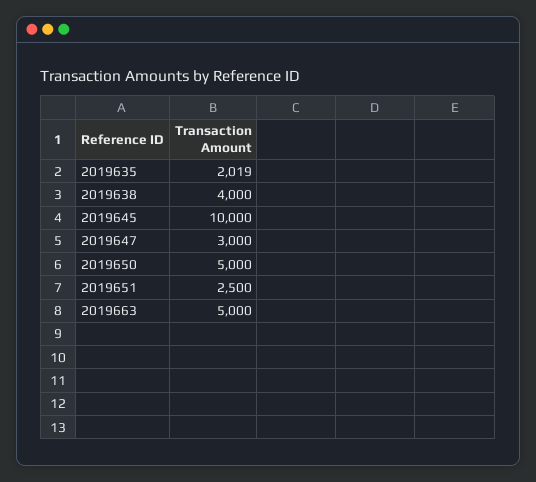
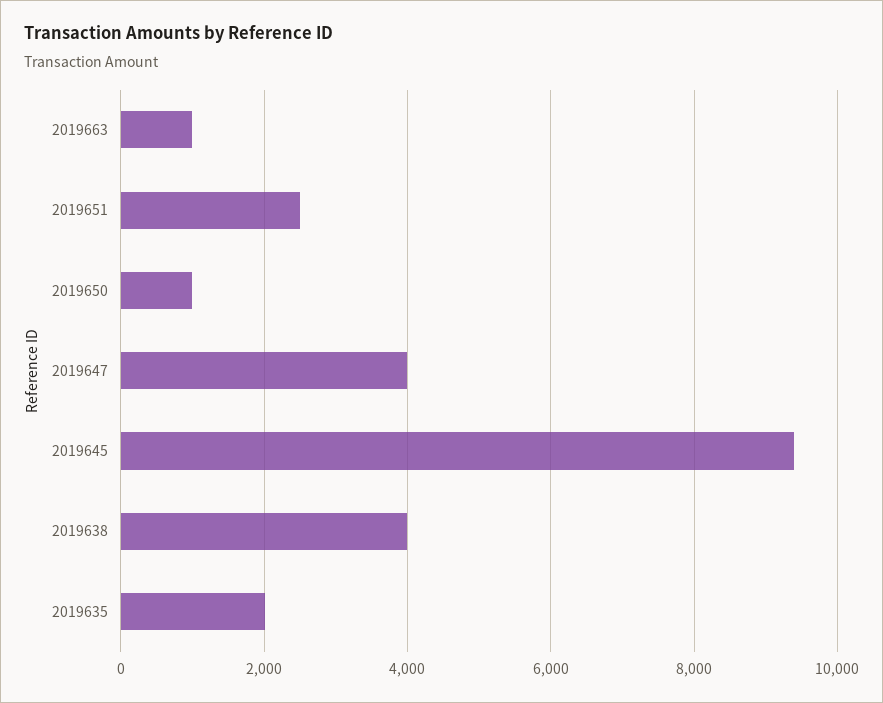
  {
    "2019635": 2019,
    "2019638": 4000,
-   "2019645": 10000,
+   "2019645": 9400,
-   "2019647": 3000,
+   "2019647": 4000,
-   "2019650": 5000,
+   "2019650": 1000,
    "2019651": 2500,
-   "2019663": 5000
+   "2019663": 1000
  }

